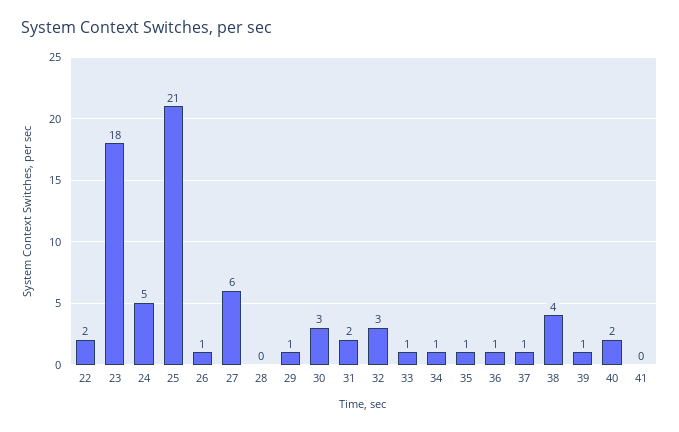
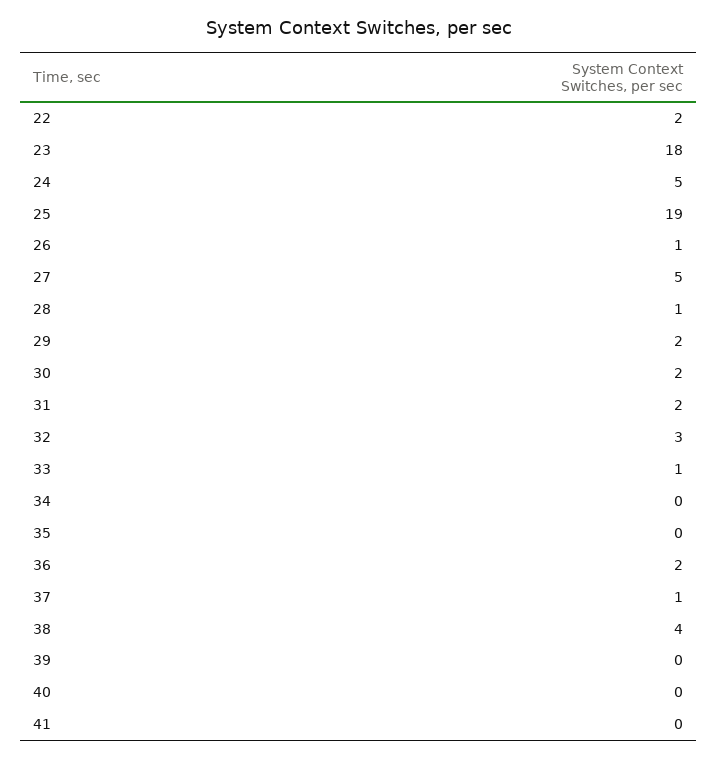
  {
    "22": 2,
    "23": 18,
    "24": 5,
-   "25": 21,
+   "25": 19,
    "26": 1,
-   "27": 6,
+   "27": 5,
-   "28": 0,
+   "28": 1,
-   "29": 1,
+   "29": 2,
-   "30": 3,
+   "30": 2,
    "31": 2,
    "32": 3,
    "33": 1,
-   "34": 1,
+   "34": 0,
-   "35": 1,
+   "35": 0,
-   "36": 1,
+   "36": 2,
    "37": 1,
    "38": 4,
-   "39": 1,
+   "39": 0,
-   "40": 2,
+   "40": 0,
    "41": 0
  }

